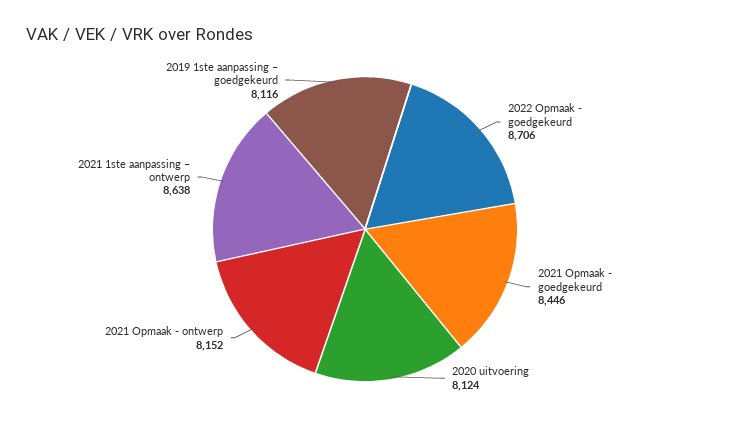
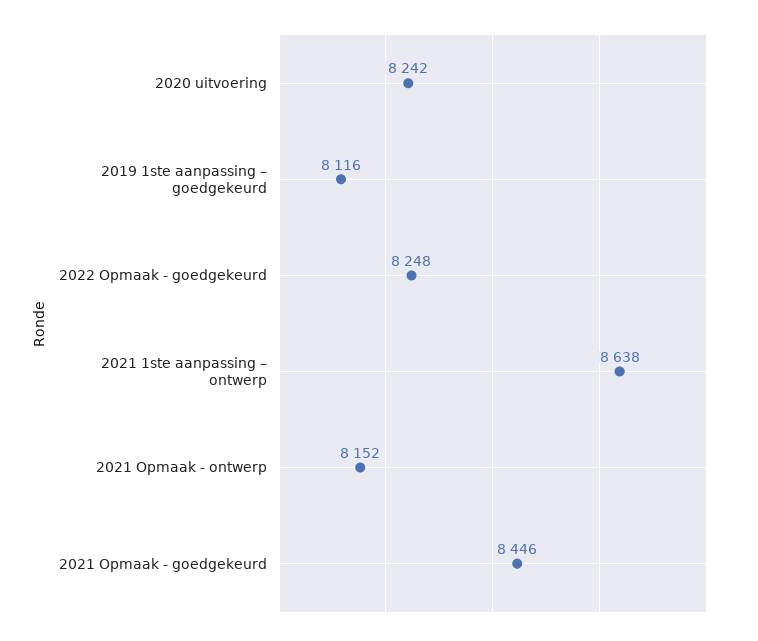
  {
-   "2022 Opmaak - goedgekeurd": 8706,
+   "2022 Opmaak - goedgekeurd": 8248,
    "2021 Opmaak - goedgekeurd": 8446,
-   "2020 uitvoering": 8124,
+   "2020 uitvoering": 8242,
    "2021 Opmaak - ontwerp": 8152,
    "2021 1ste aanpassing – ontwerp": 8638,
    "2019 1ste aanpassing – goedgekeurd": 8116
  }

